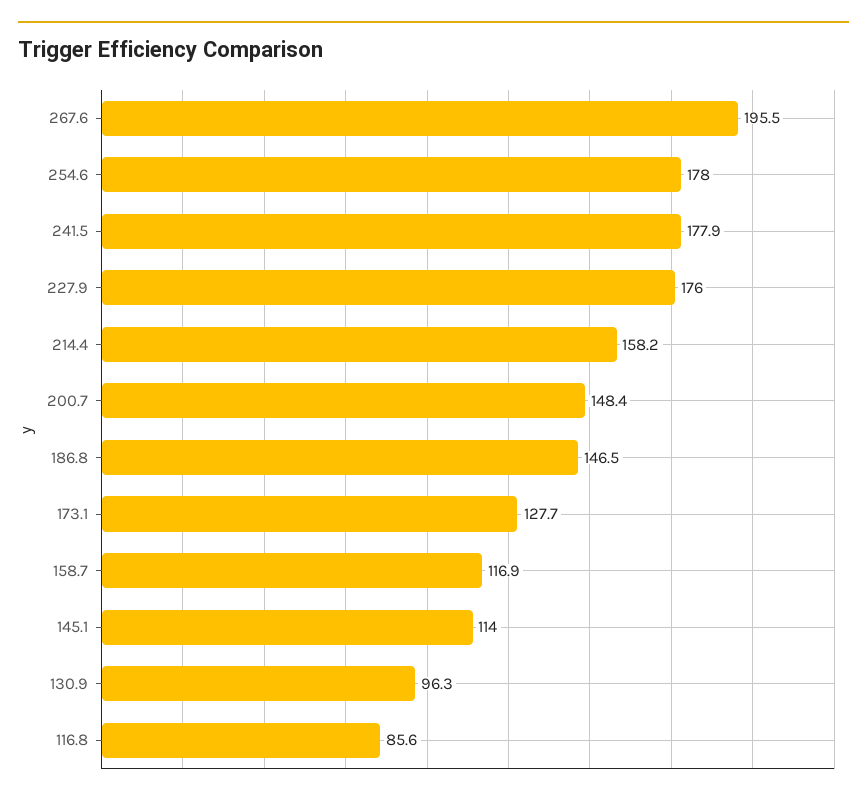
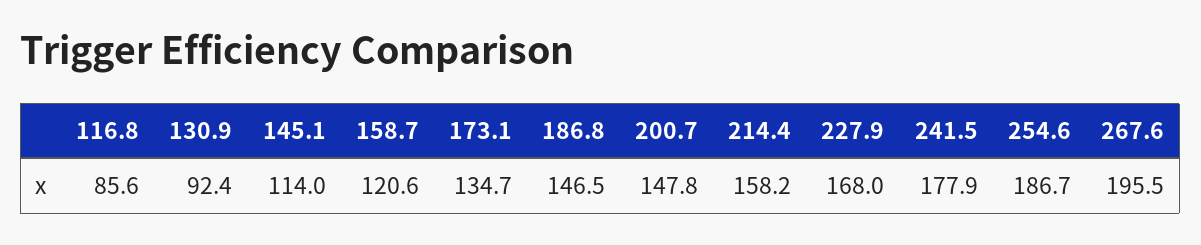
  {
    "267.6": 195.5,
-   "254.6": 178,
+   "254.6": 186.7,
    "241.5": 177.9,
-   "227.9": 176,
+   "227.9": 168,
    "214.4": 158.2,
-   "200.7": 148.4,
+   "200.7": 147.8,
    "186.8": 146.5,
-   "173.1": 127.7,
+   "173.1": 134.7,
-   "158.7": 116.9,
+   "158.7": 120.6,
    "145.1": 114,
-   "130.9": 96.3,
+   "130.9": 92.4,
    "116.8": 85.6
  }

